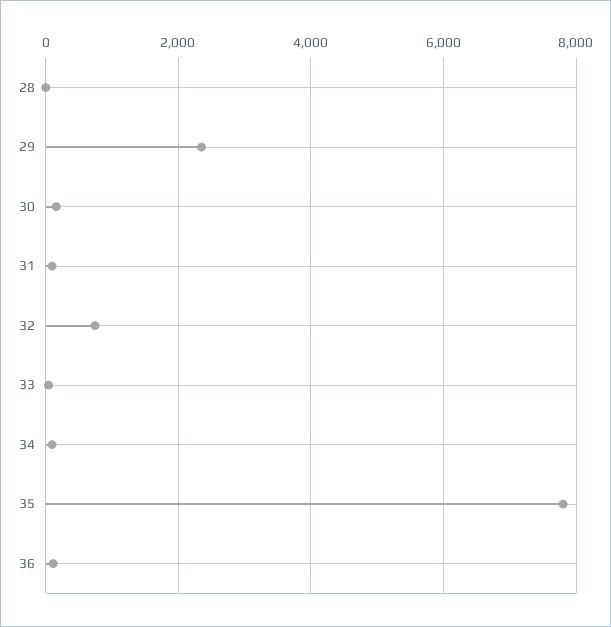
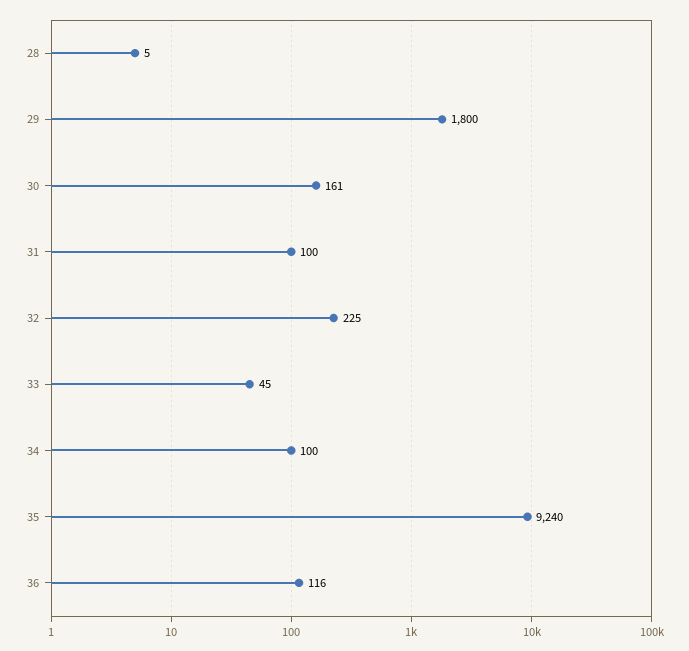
  {
    "28": 5,
-   "29": 2400,
+   "29": 1800,
    "30": 161,
    "31": 100,
-   "32": 800,
+   "32": 225,
    "33": 45,
    "34": 100,
-   "35": 7800,
+   "35": 9240,
    "36": 116
  }

